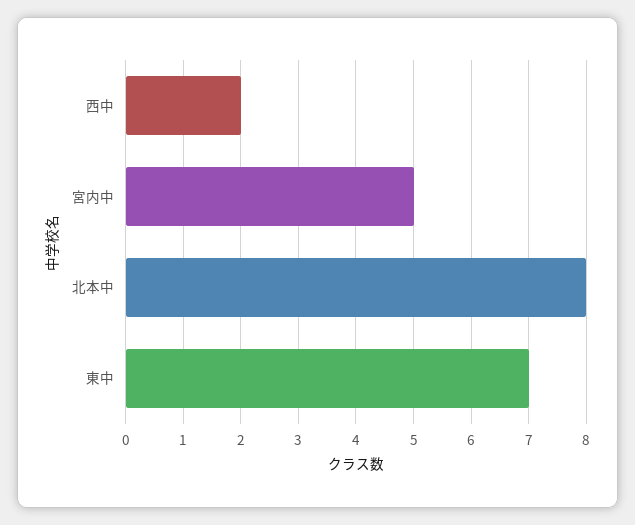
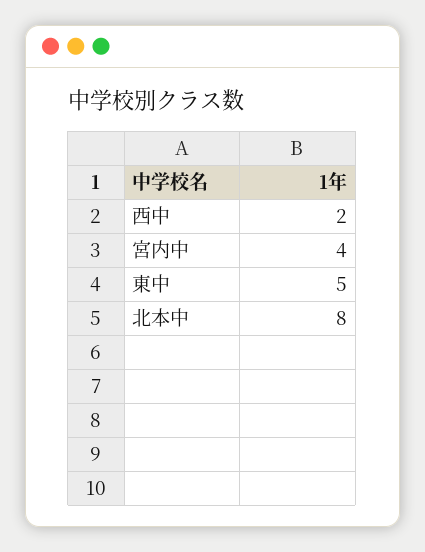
  {
    "西中": 2,
-   "宮内中": 5,
+   "宮内中": 4,
    "北本中": 8,
-   "東中": 7
+   "東中": 5
  }

